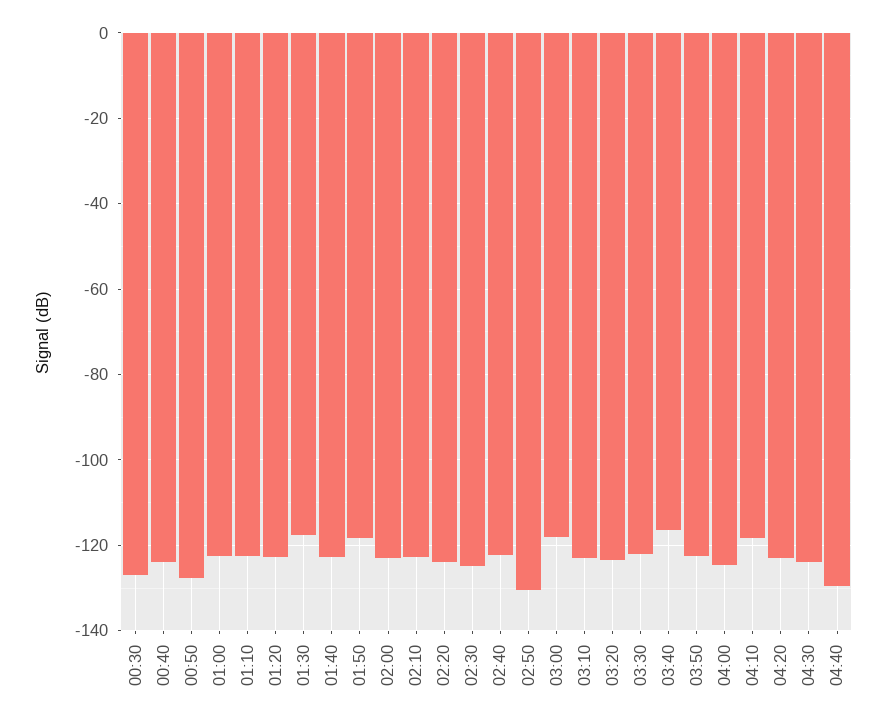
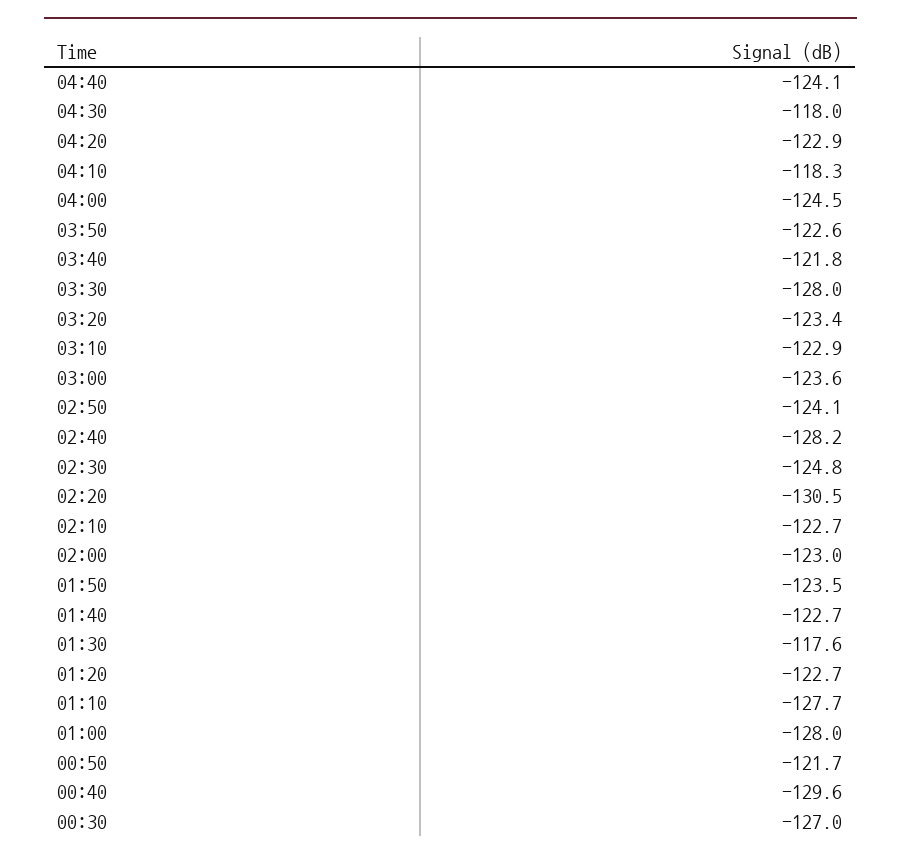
  {
    "00:30": -127,
-   "00:40": -124,
+   "00:40": -129.6,
-   "00:50": -128,
+   "00:50": -121.7,
-   "01:00": -122,
+   "01:00": -128,
-   "01:10": -122,
+   "01:10": -127.7,
    "01:20": -122.7,
    "01:30": -117.6,
    "01:40": -122.7,
-   "01:50": -118,
+   "01:50": -123.5,
    "02:00": -123,
    "02:10": -122.7,
-   "02:20": -124,
+   "02:20": -130.5,
    "02:30": -124.8,
-   "02:40": -122,
+   "02:40": -128.2,
-   "02:50": -130,
+   "02:50": -124.1,
-   "03:00": -118,
+   "03:00": -123.6,
    "03:10": -122.9,
    "03:20": -123.4,
-   "03:30": -122,
+   "03:30": -128,
-   "03:40": -116,
+   "03:40": -121.8,
    "03:50": -122.6,
    "04:00": -124.5,
    "04:10": -118.3,
    "04:20": -122.9,
-   "04:30": -124,
+   "04:30": -118,
-   "04:40": -130
+   "04:40": -124.1
  }

